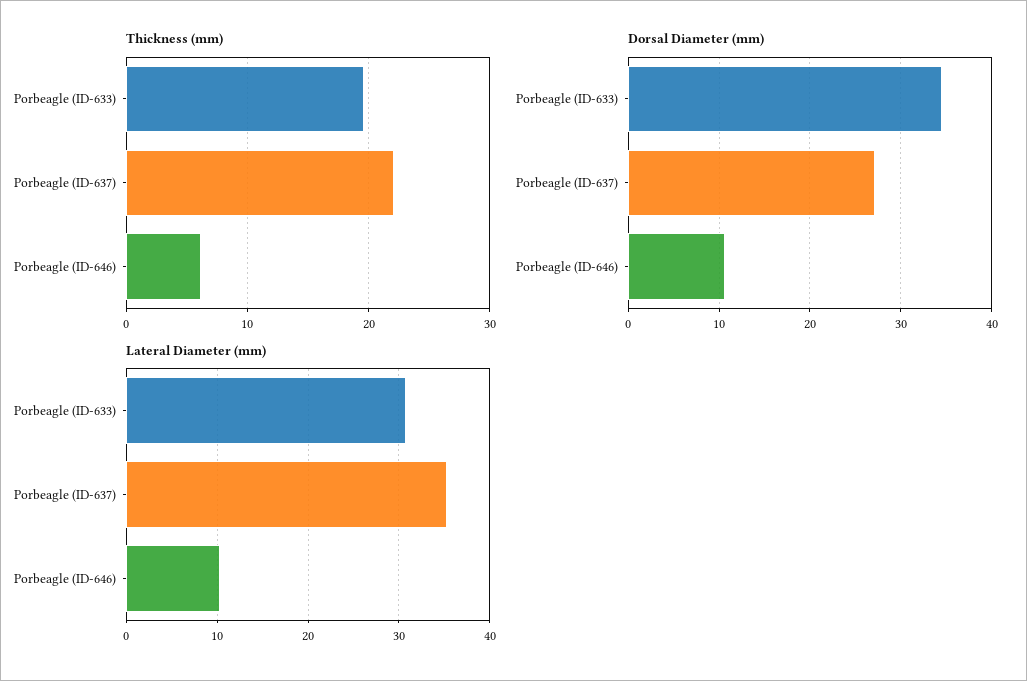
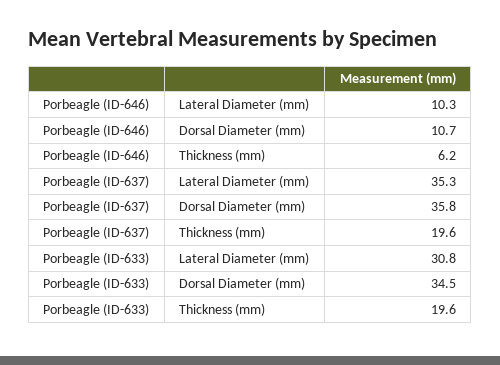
  {
    "Thickness (mm)": {
      "Porbeagle (ID-633)": 19.6,
-     "Porbeagle (ID-637)": 22,
+     "Porbeagle (ID-637)": 19.6,
      "Porbeagle (ID-646)": 6.2
    },
    "Dorsal Diameter (mm)": {
      "Porbeagle (ID-633)": 34.5,
-     "Porbeagle (ID-637)": 27,
+     "Porbeagle (ID-637)": 35.8,
      "Porbeagle (ID-646)": 10.7
    },
    "Lateral Diameter (mm)": {
      "Porbeagle (ID-633)": 30.8,
      "Porbeagle (ID-637)": 35.3,
      "Porbeagle (ID-646)": 10.3
    }
  }

